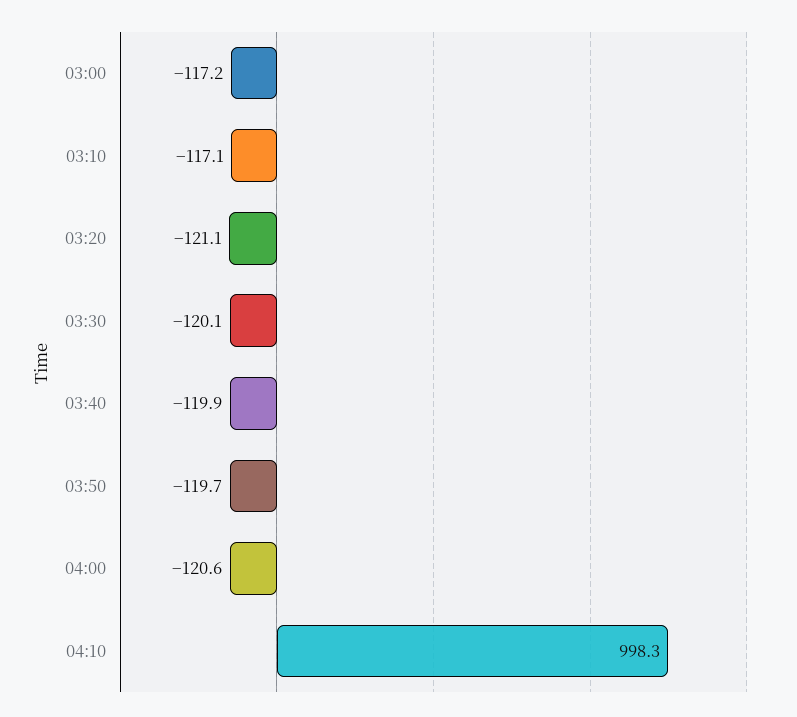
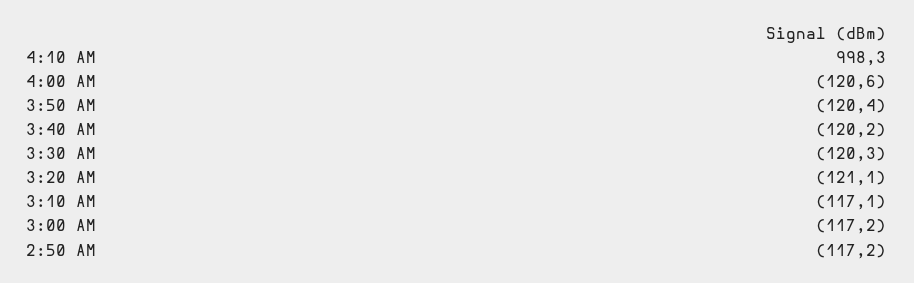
  {
    "03:00": -117.2,
    "03:10": -117.1,
    "03:20": -121.1,
-   "03:30": -120.1,
+   "03:30": -120.3,
-   "03:40": -119.9,
+   "03:40": -120.2,
-   "03:50": -119.7,
+   "03:50": -120.4,
    "04:00": -120.6,
-   "04:10": 998.3
+   "04:10": 998.3,
+   "2:50 AM": -117.2
  }

